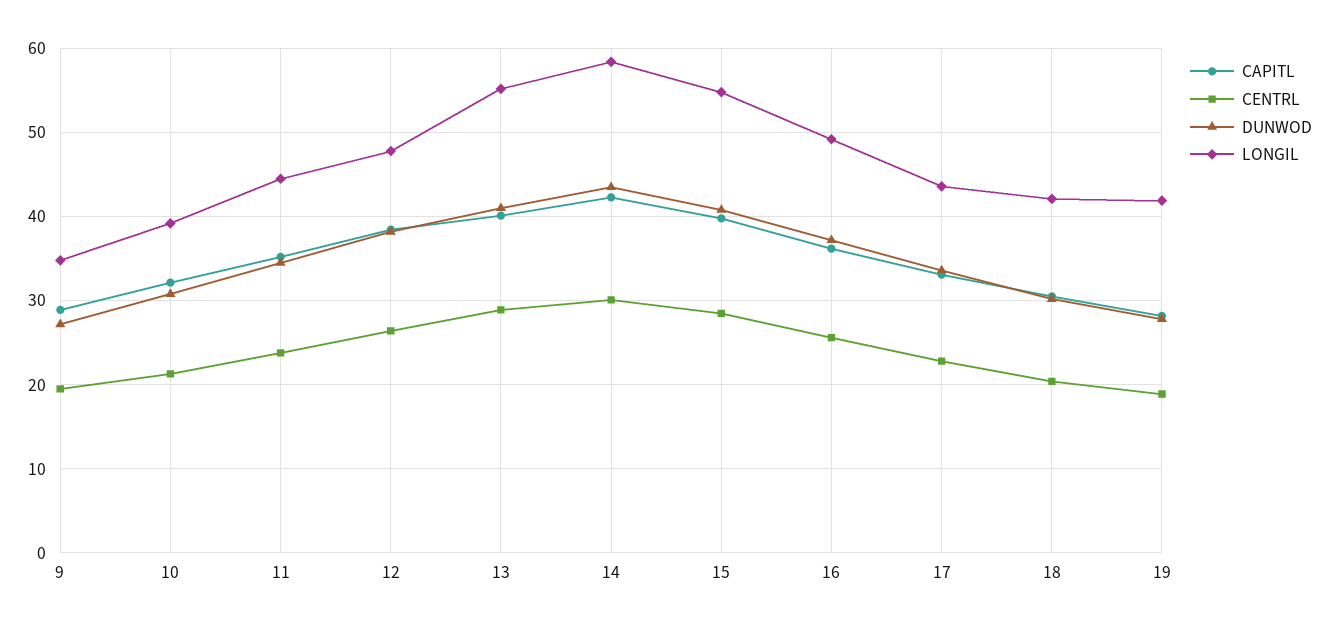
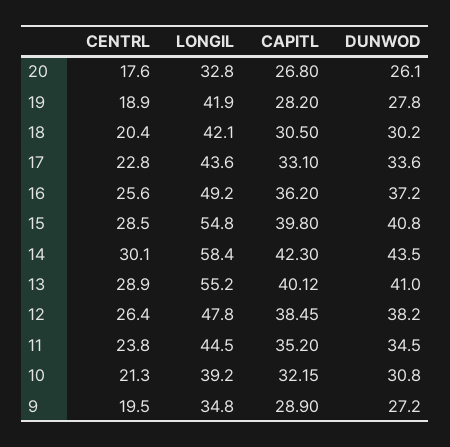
  {
    "CAPITL": {
      "9": 28.9,
      "10": 32.15,
      "11": 35.2,
      "12": 38.45,
      "13": 40.12,
      "14": 42.3,
      "15": 39.8,
      "16": 36.2,
      "17": 33.1,
      "18": 30.5,
-     "19": 28.2
+     "19": 28.2,
+     "20": 26.8
    },
    "CENTRL": {
      "9": 19.5,
      "10": 21.3,
      "11": 23.8,
      "12": 26.4,
      "13": 28.9,
      "14": 30.1,
      "15": 28.5,
      "16": 25.6,
      "17": 22.8,
      "18": 20.4,
-     "19": 18.9
+     "19": 18.9,
+     "20": 17.6
    },
    "DUNWOD": {
      "9": 27.2,
      "10": 30.8,
      "11": 34.5,
      "12": 38.2,
      "13": 41,
      "14": 43.5,
      "15": 40.8,
      "16": 37.2,
      "17": 33.6,
      "18": 30.2,
-     "19": 27.8
+     "19": 27.8,
+     "20": 26.1
    },
    "LONGIL": {
      "9": 34.8,
      "10": 39.2,
      "11": 44.5,
      "12": 47.8,
      "13": 55.2,
      "14": 58.4,
      "15": 54.8,
      "16": 49.2,
      "17": 43.6,
      "18": 42.1,
-     "19": 41.9
+     "19": 41.9,
+     "20": 32.8
    }
  }

